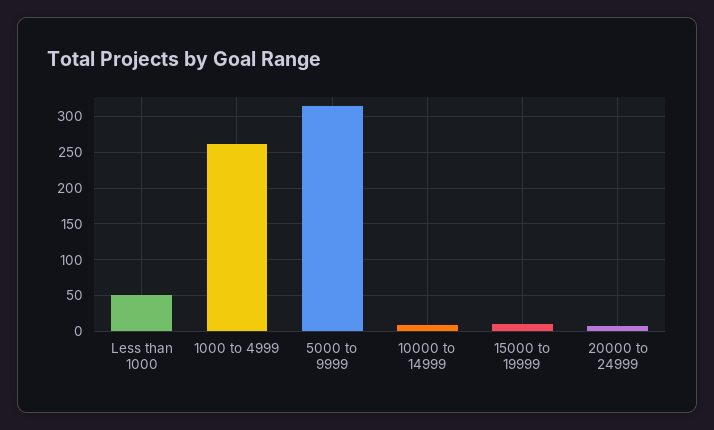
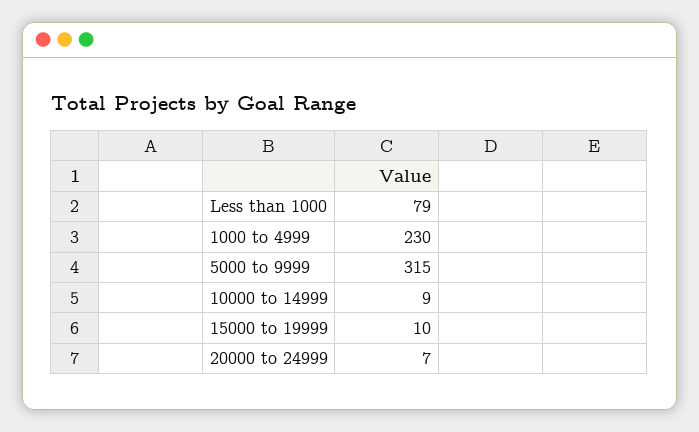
  {
-   "Less than 1000": 50,
+   "Less than 1000": 79,
-   "1000 to 4999": 260,
+   "1000 to 4999": 230,
    "5000 to 9999": 315,
    "10000 to 14999": 9,
    "15000 to 19999": 10,
    "20000 to 24999": 7
  }

